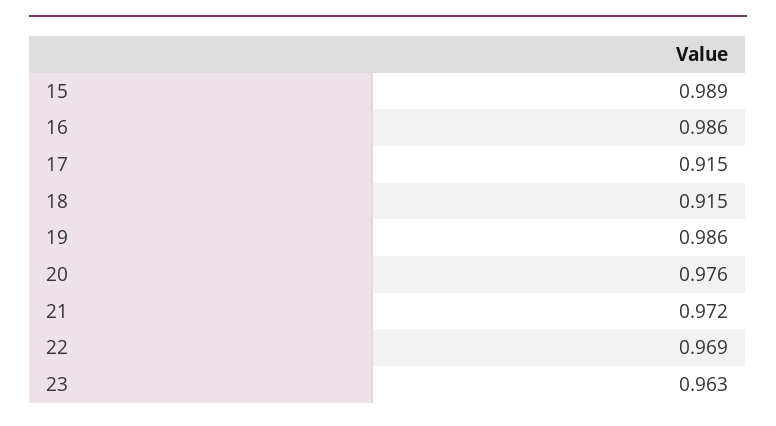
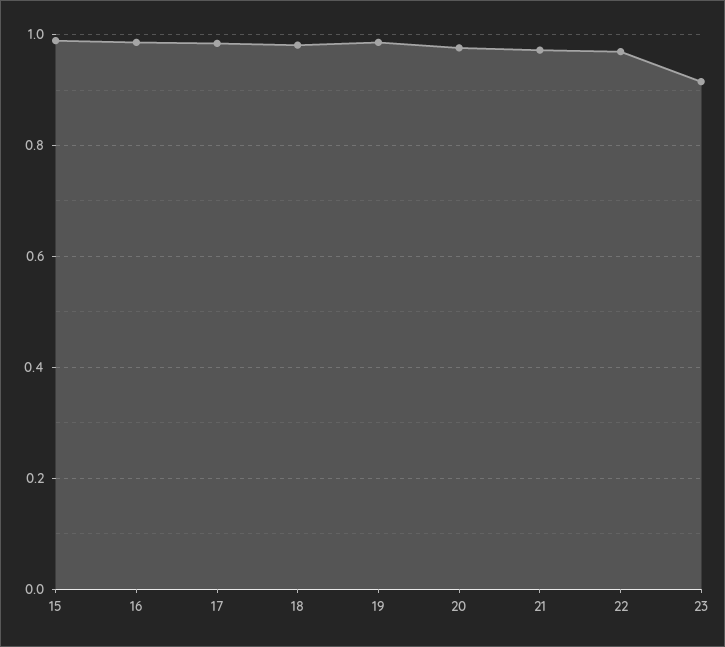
  {
    "15": 0.989,
    "16": 0.986,
-   "17": 0.915,
+   "17": 0.98,
-   "18": 0.915,
+   "18": 0.98,
    "19": 0.986,
    "20": 0.976,
    "21": 0.972,
    "22": 0.969,
-   "23": 0.963
+   "23": 0.92
  }

